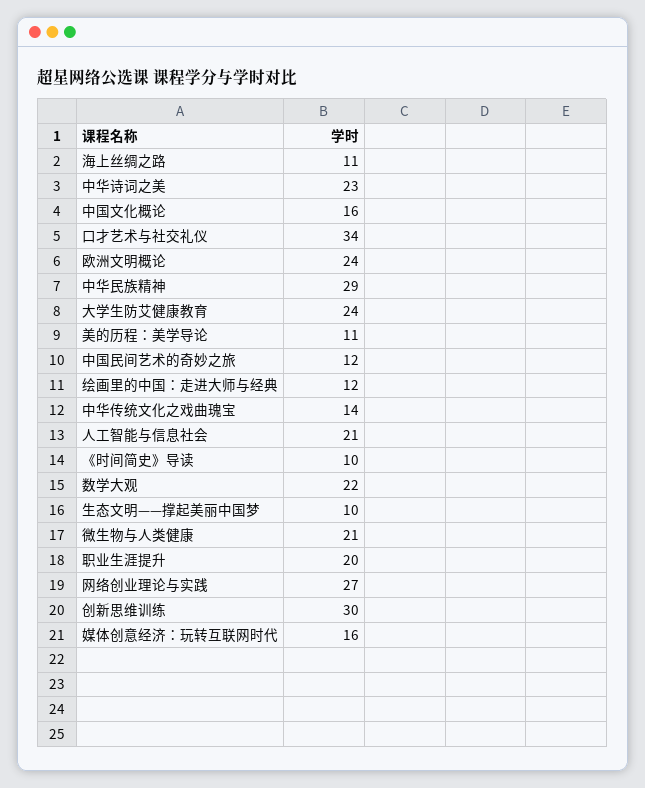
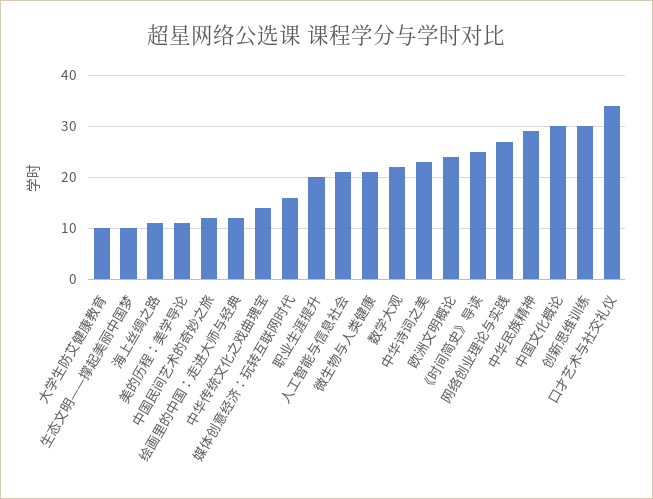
  {
    "海上丝绸之路": 11,
    "中华诗词之美": 23,
-   "中国文化概论": 16,
+   "中国文化概论": 30,
    "口才艺术与社交礼仪": 34,
    "欧洲文明概论": 24,
    "中华民族精神": 29,
-   "大学生防艾健康教育": 24,
+   "大学生防艾健康教育": 10,
    "美的历程：美学导论": 11,
    "中国民间艺术的奇妙之旅": 12,
    "绘画里的中国：走进大师与经典": 12,
    "中华传统文化之戏曲瑰宝": 14,
    "人工智能与信息社会": 21,
-   "《时间简史》导读": 10,
+   "《时间简史》导读": 25,
    "数学大观": 22,
    "生态文明——撑起美丽中国梦": 10,
    "微生物与人类健康": 21,
    "职业生涯提升": 20,
    "网络创业理论与实践": 27,
    "创新思维训练": 30,
    "媒体创意经济：玩转互联网时代": 16
  }

